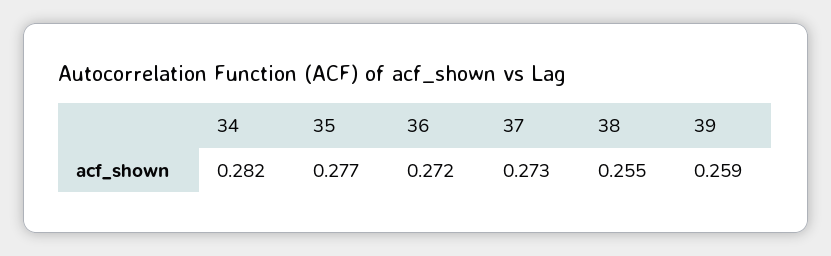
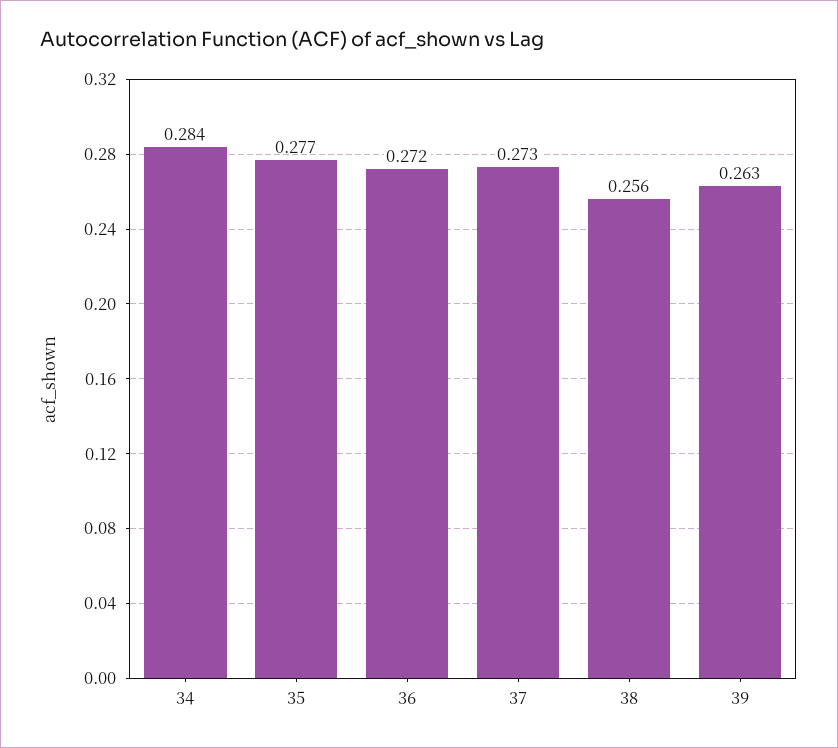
  {
-   "34": 0.282,
+   "34": 0.284,
    "35": 0.277,
    "36": 0.272,
    "37": 0.273,
-   "38": 0.255,
+   "38": 0.256,
-   "39": 0.259
+   "39": 0.263
  }

